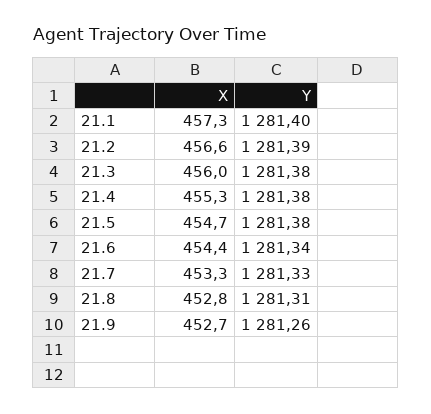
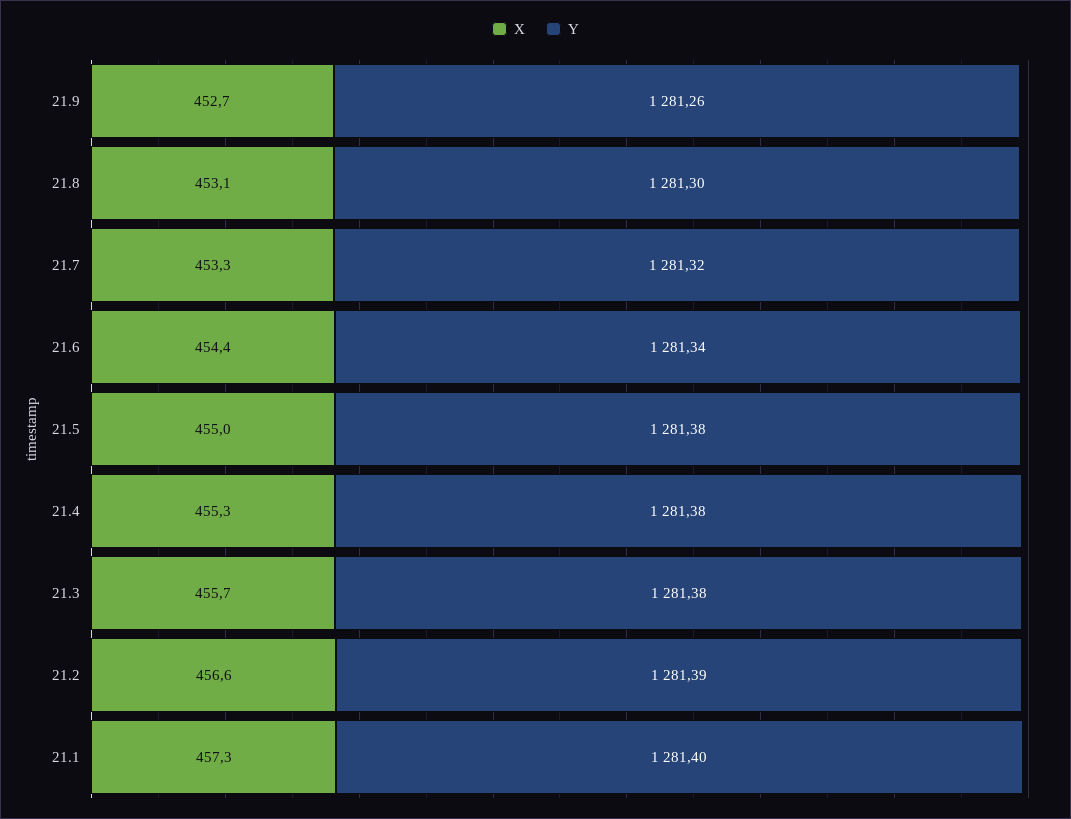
  {
    "X": {
      "21.1": 457.3,
      "21.2": 456.6,
-     "21.3": 456,
+     "21.3": 455.7,
      "21.4": 455.3,
-     "21.5": 454.7,
+     "21.5": 455,
      "21.6": 454.4,
      "21.7": 453.3,
-     "21.8": 452.8,
+     "21.8": 453.1,
      "21.9": 452.7
    },
    "Y": {
      "21.1": 1281.4,
      "21.2": 1281.39,
      "21.3": 1281.38,
      "21.4": 1281.38,
      "21.5": 1281.38,
      "21.6": 1281.34,
-     "21.7": 1281.33,
+     "21.7": 1281.32,
-     "21.8": 1281.31,
+     "21.8": 1281.3,
      "21.9": 1281.26
    }
  }

